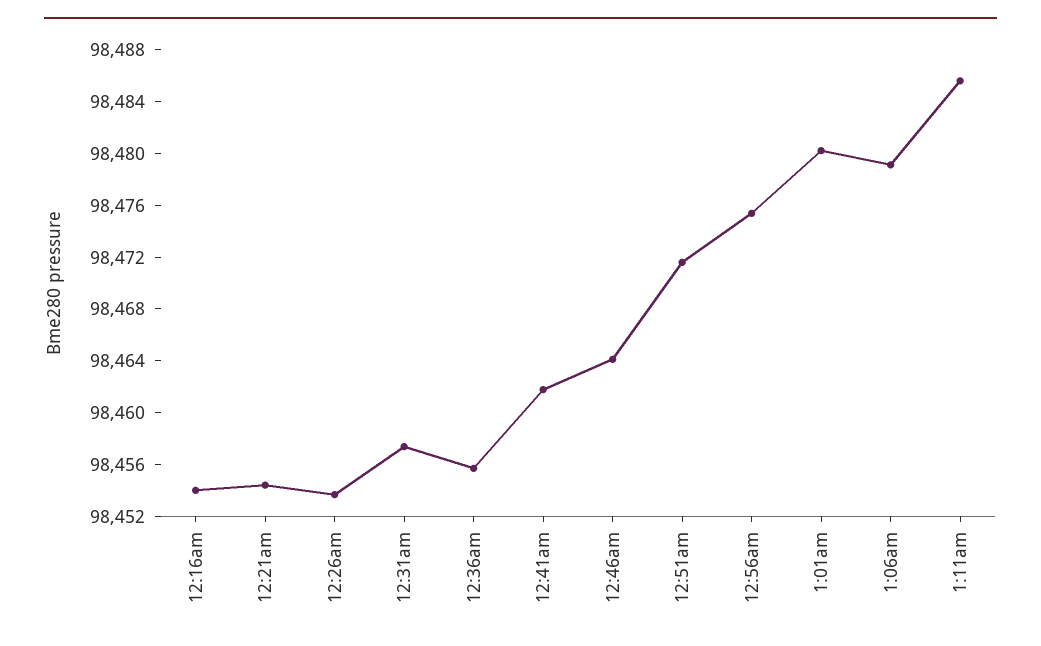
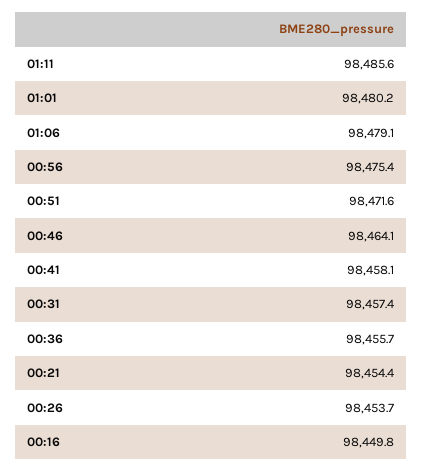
  {
-   "12:16am": 98454,
+   "12:16am": 98449.8,
    "12:21am": 98454.4,
    "12:26am": 98453.7,
    "12:31am": 98457.4,
    "12:36am": 98455.7,
-   "12:41am": 98462,
+   "12:41am": 98458.1,
    "12:46am": 98464.1,
    "12:51am": 98471.6,
    "12:56am": 98475.4,
    "1:01am": 98480.2,
    "1:06am": 98479.1,
    "1:11am": 98485.6
  }

